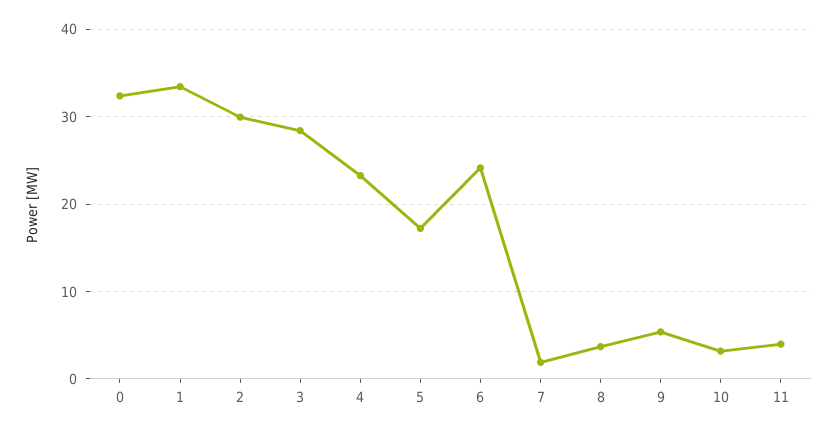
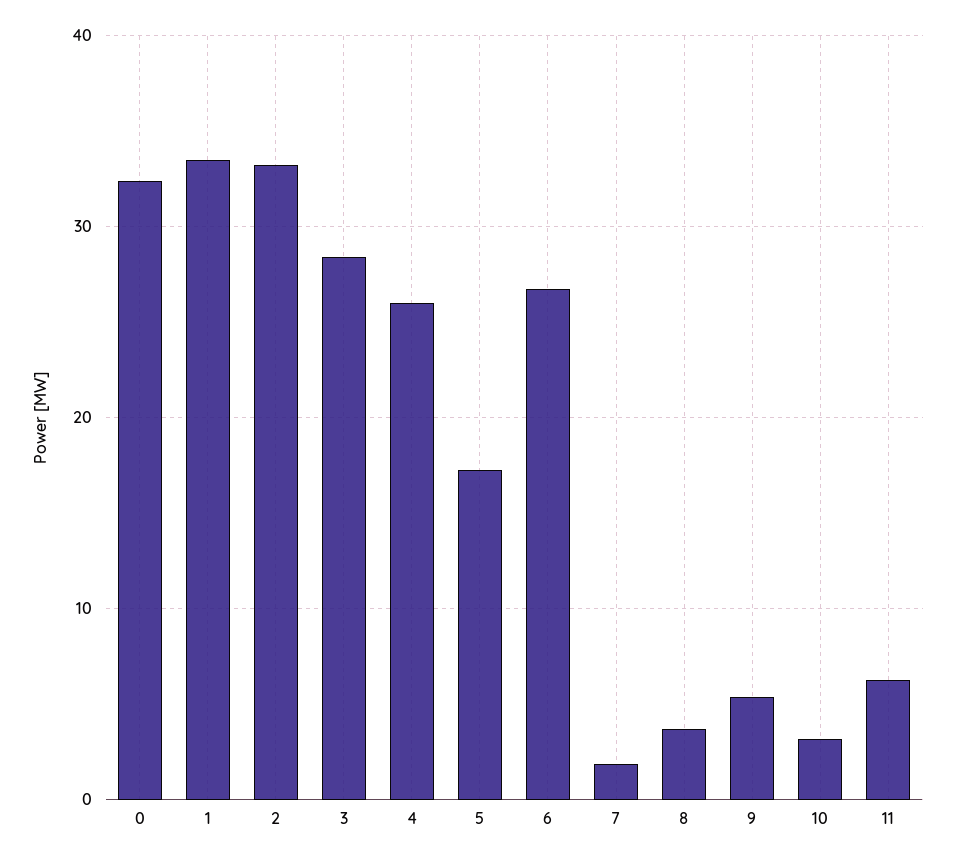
  {
    "0": 32,
    "1": 33,
-   "2": 30,
+   "2": 33,
    "3": 28,
-   "4": 23,
+   "4": 26,
    "5": 17,
-   "6": 24,
+   "6": 27,
    "7": 2,
    "8": 4,
    "9": 5,
    "10": 3,
-   "11": 4
+   "11": 6
  }

